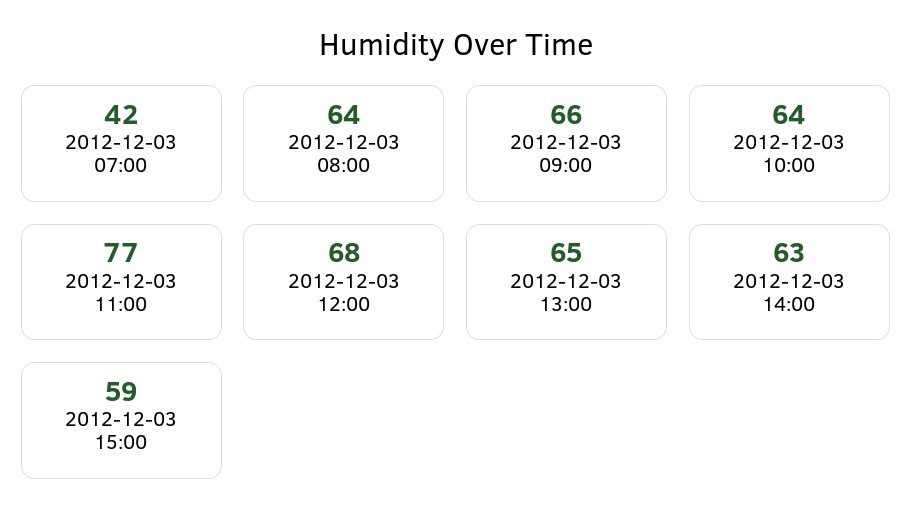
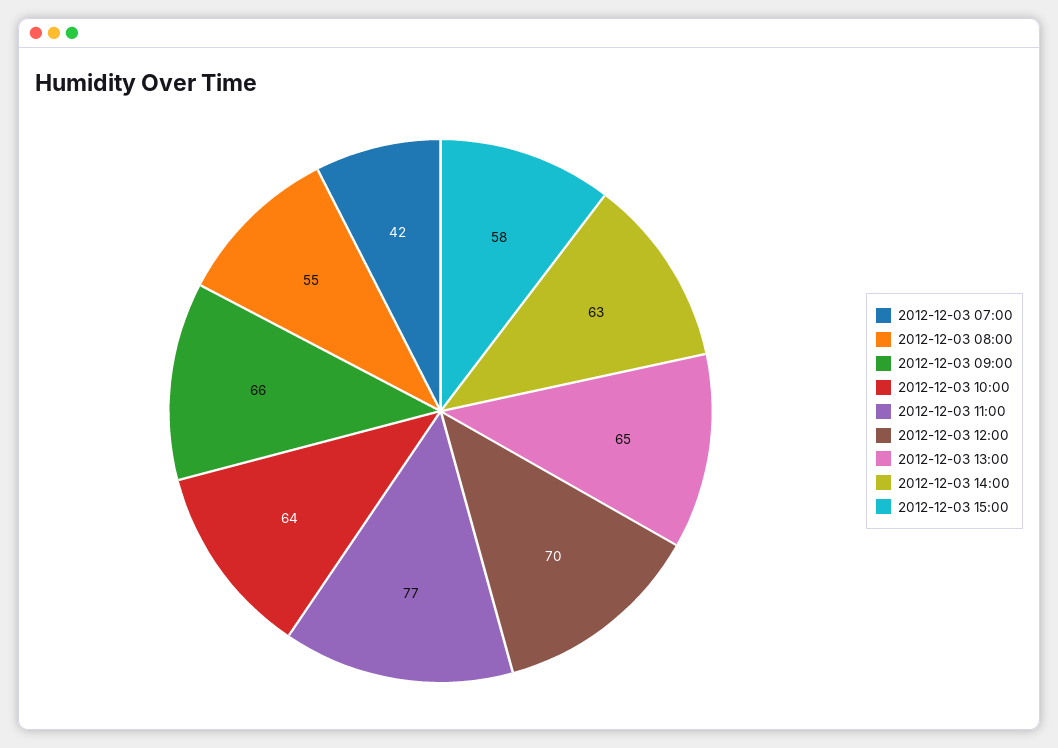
  {
    "2012-12-03 07:00": 42,
-   "2012-12-03 08:00": 64,
+   "2012-12-03 08:00": 55,
    "2012-12-03 09:00": 66,
    "2012-12-03 10:00": 64,
    "2012-12-03 11:00": 77,
-   "2012-12-03 12:00": 68,
+   "2012-12-03 12:00": 70,
    "2012-12-03 13:00": 65,
    "2012-12-03 14:00": 63,
-   "2012-12-03 15:00": 59
+   "2012-12-03 15:00": 58
  }

